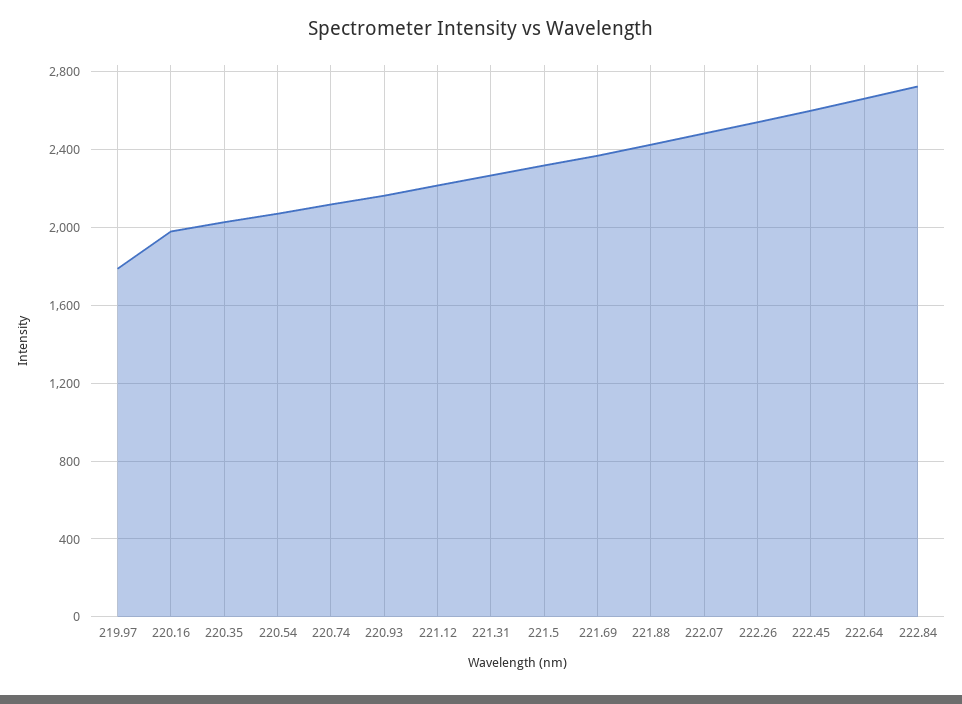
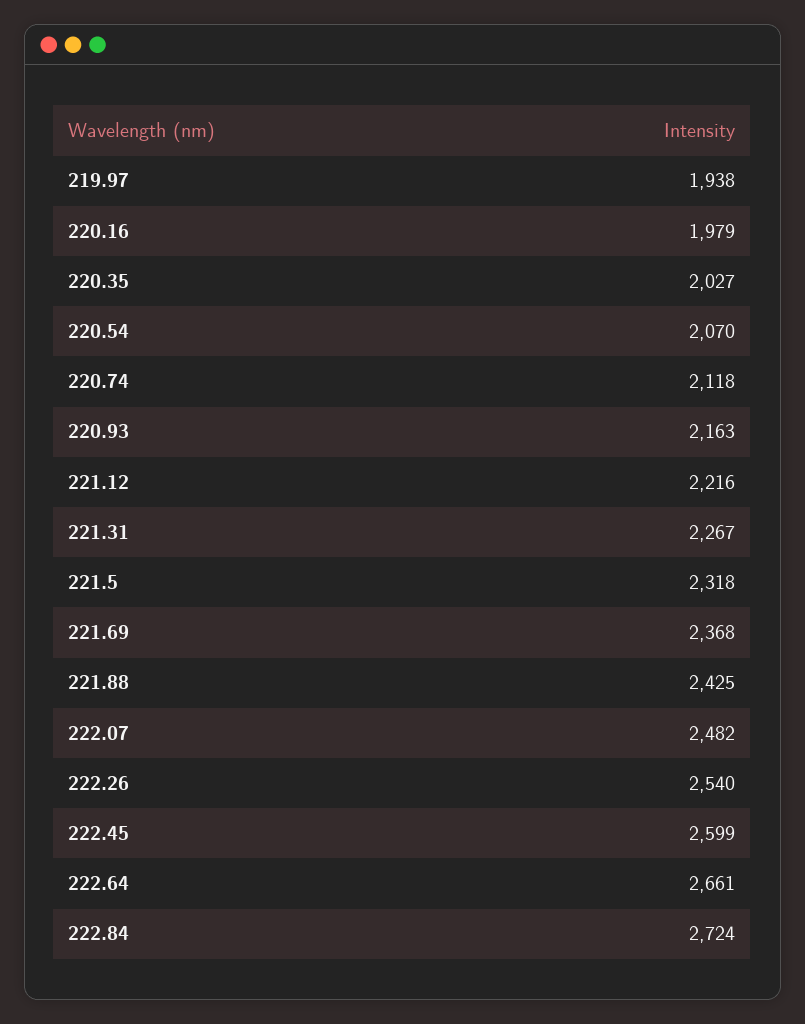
  {
-   "219.97": 1800,
+   "219.97": 1938,
    "220.16": 1979,
    "220.35": 2027,
    "220.54": 2070,
    "220.74": 2118,
    "220.93": 2163,
    "221.12": 2216,
    "221.31": 2267,
    "221.5": 2318,
    "221.69": 2368,
    "221.88": 2425,
    "222.07": 2482,
    "222.26": 2540,
    "222.45": 2599,
    "222.64": 2661,
    "222.84": 2724
  }

